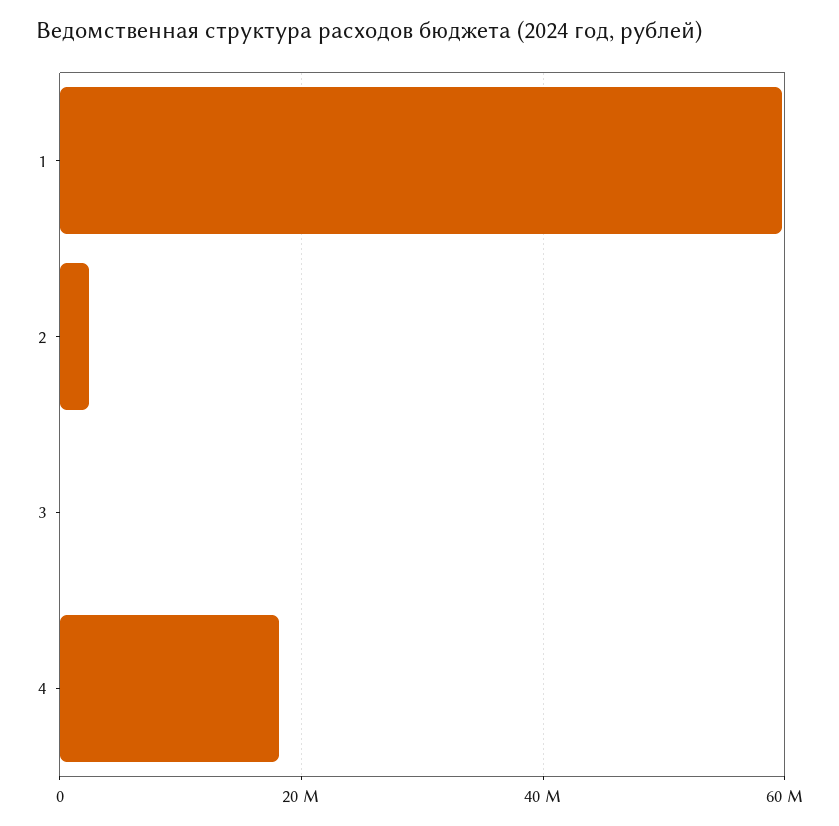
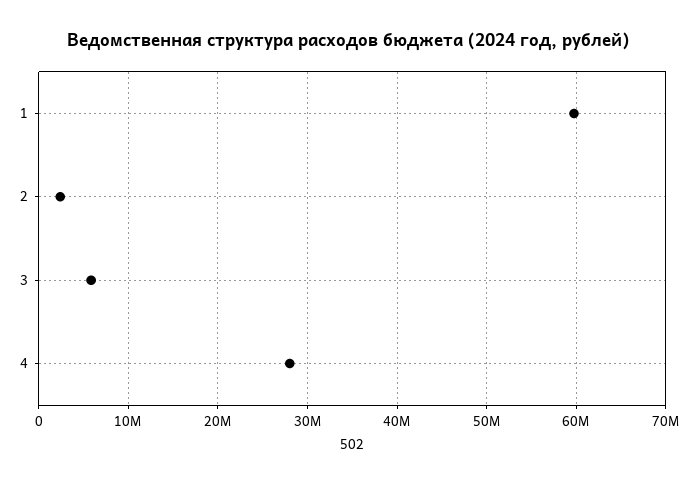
  {
    "1": 60000000,
    "2": 2000000,
-   "3": 0,
+   "3": 6000000,
-   "4": 18000000
+   "4": 28000000
  }

